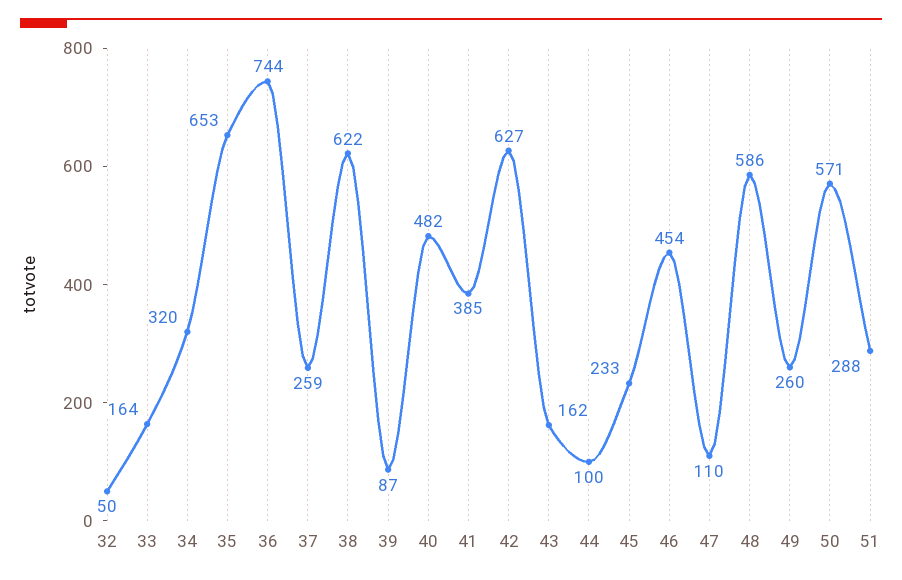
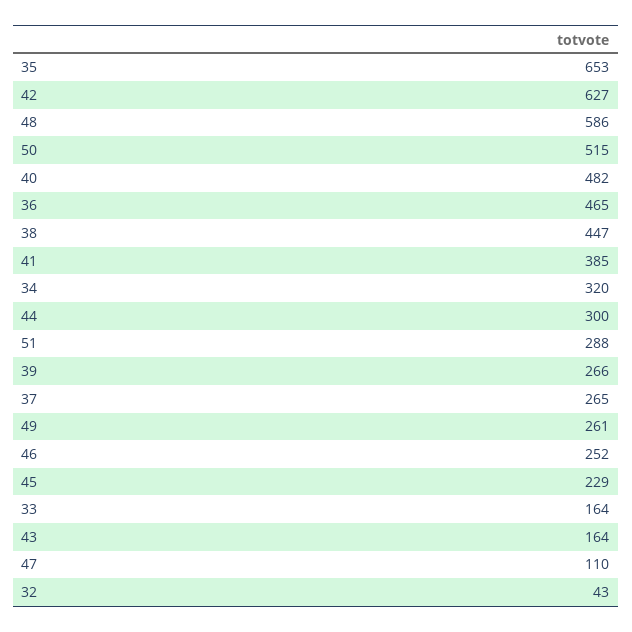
  {
-   "32": 50,
+   "32": 43,
    "33": 164,
    "34": 320,
    "35": 653,
-   "36": 744,
+   "36": 465,
-   "37": 259,
+   "37": 265,
-   "38": 622,
+   "38": 447,
-   "39": 87,
+   "39": 266,
    "40": 482,
    "41": 385,
    "42": 627,
-   "43": 162,
+   "43": 164,
-   "44": 100,
+   "44": 300,
-   "45": 233,
+   "45": 229,
-   "46": 454,
+   "46": 252,
    "47": 110,
    "48": 586,
-   "49": 260,
+   "49": 261,
-   "50": 571,
+   "50": 515,
    "51": 288
  }

